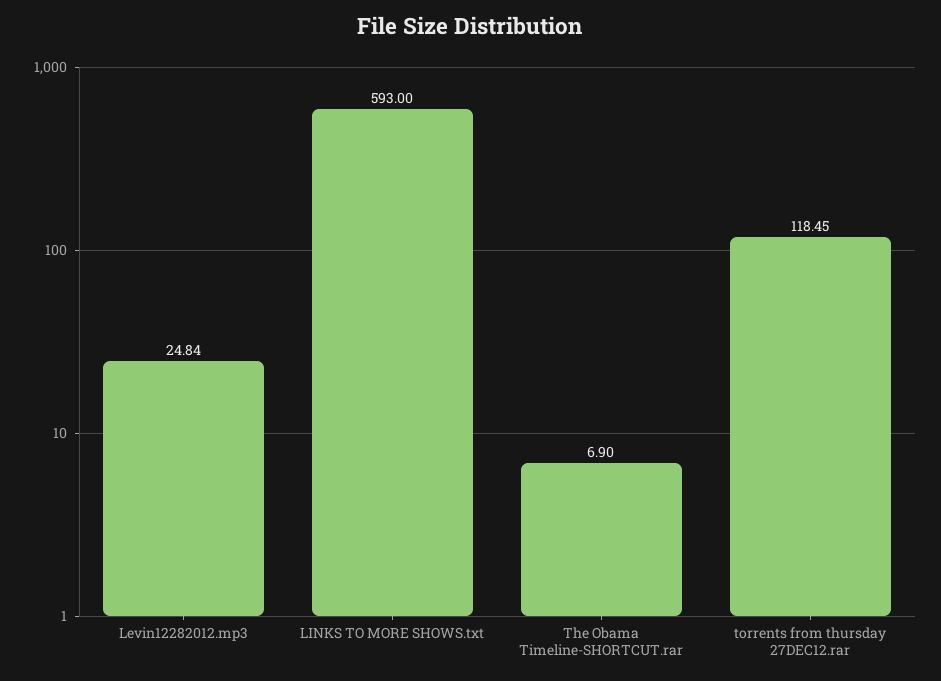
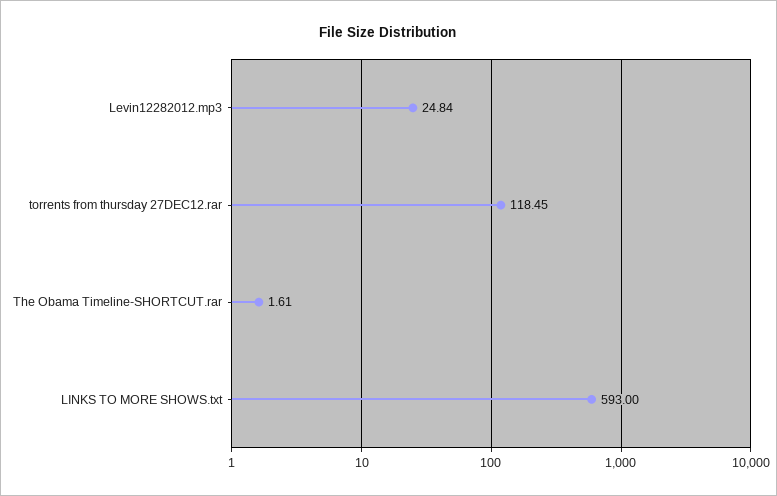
  {
    "Levin12282012.mp3": 24.84,
    "LINKS TO MORE SHOWS.txt": 593,
-   "The Obama Timeline-SHORTCUT.rar": 6.9,
+   "The Obama Timeline-SHORTCUT.rar": 1.61,
    "torrents from thursday 27DEC12.rar": 118.45
  }

